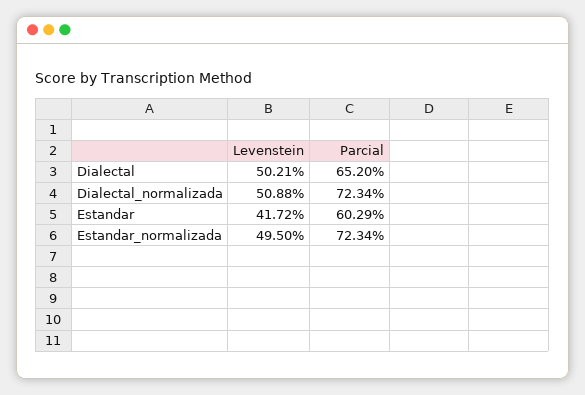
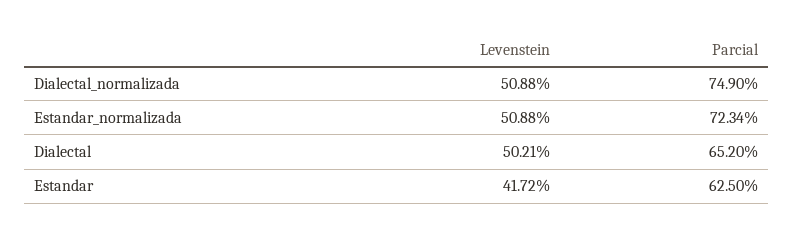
  {
    "Levenstein": {
      "Dialectal": 50.21,
      "Dialectal_normalizada": 50.88,
      "Estandar": 41.72,
-     "Estandar_normalizada": 49.5
+     "Estandar_normalizada": 50.88
    },
    "Parcial": {
      "Dialectal": 65.2,
-     "Dialectal_normalizada": 72.34,
+     "Dialectal_normalizada": 74.9,
-     "Estandar": 60.29,
+     "Estandar": 62.5,
      "Estandar_normalizada": 72.34
    }
  }

